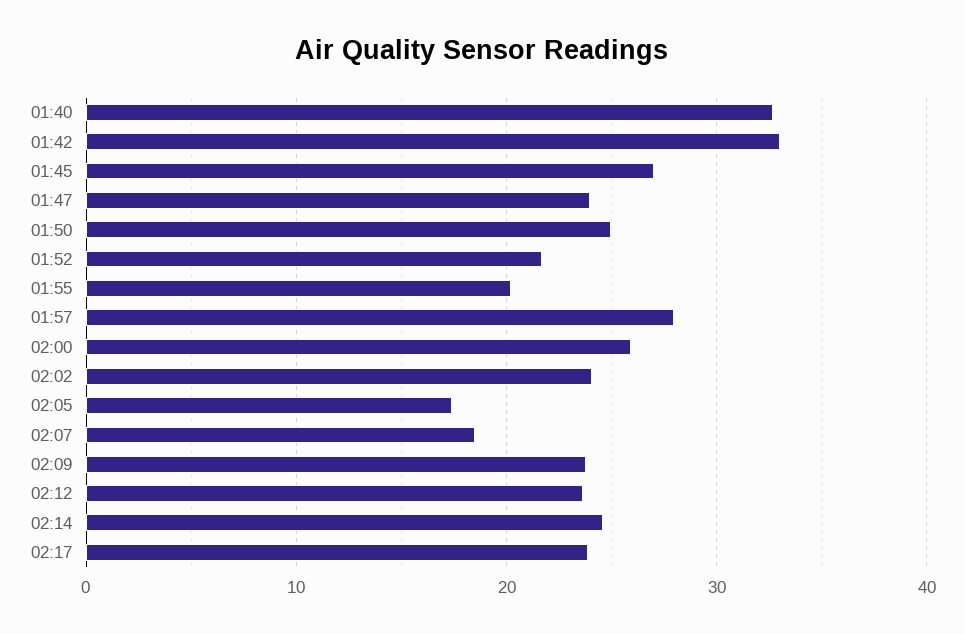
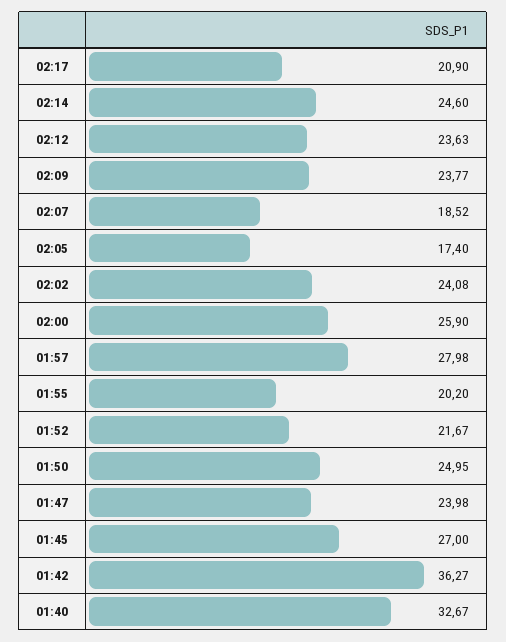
  {
    "01:40": 32.67,
-   "01:42": 33,
+   "01:42": 36.27,
    "01:45": 27,
    "01:47": 23.98,
    "01:50": 24.95,
    "01:52": 21.67,
    "01:55": 20.2,
    "01:57": 27.98,
    "02:00": 25.9,
    "02:02": 24.08,
    "02:05": 17.4,
    "02:07": 18.52,
    "02:09": 23.77,
    "02:12": 23.63,
    "02:14": 24.6,
-   "02:17": 24
+   "02:17": 20.9
  }

